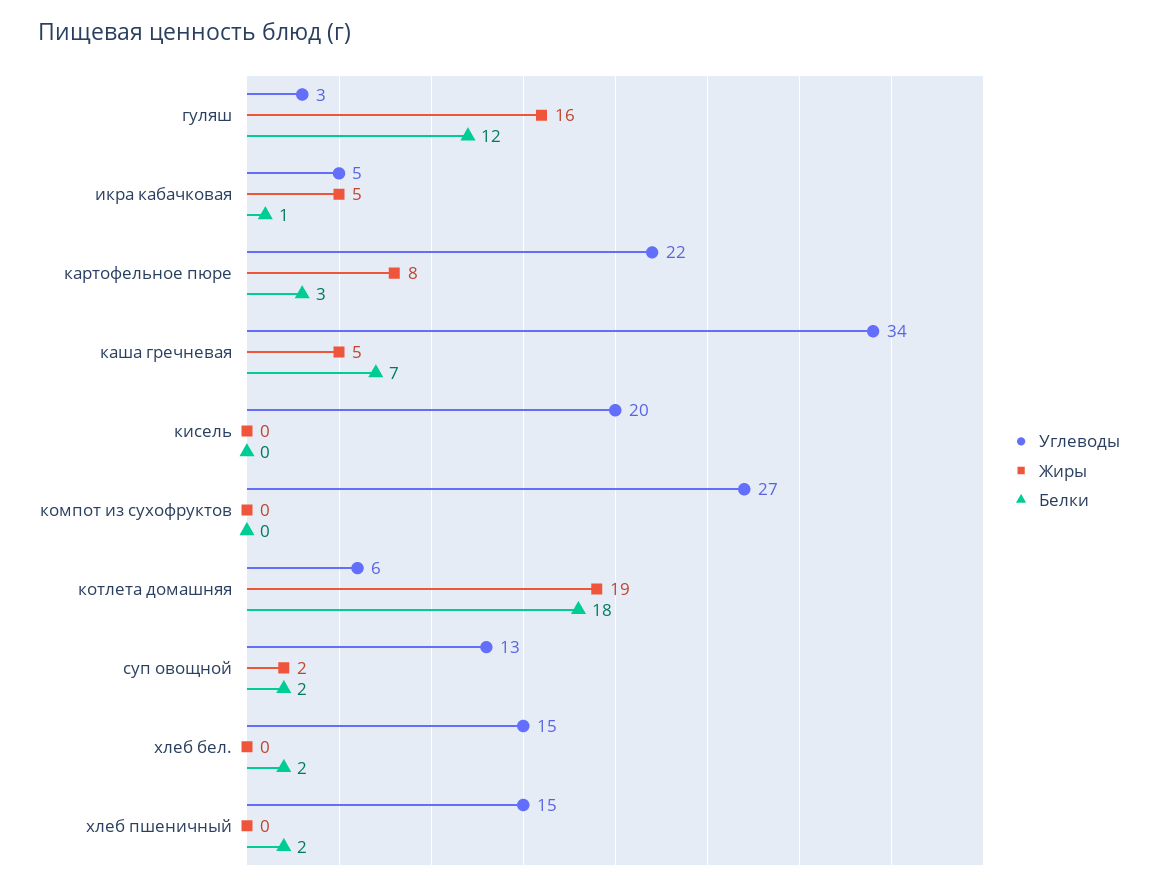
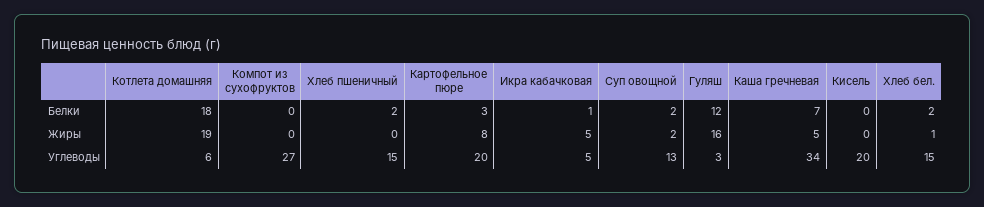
  {
    "Углеводы": {
      "гуляш": 3,
      "икра кабачковая": 5,
-     "картофельное пюре": 22,
+     "картофельное пюре": 20,
      "каша гречневая": 34,
      "кисель": 20,
      "компот из сухофруктов": 27,
      "котлета домашняя": 6,
      "суп овощной": 13,
      "хлеб бел.": 15,
      "хлеб пшеничный": 15
    },
    "Жиры": {
      "гуляш": 16,
      "икра кабачковая": 5,
      "картофельное пюре": 8,
      "каша гречневая": 5,
      "кисель": 0,
      "компот из сухофруктов": 0,
      "котлета домашняя": 19,
      "суп овощной": 2,
-     "хлеб бел.": 0,
+     "хлеб бел.": 1,
      "хлеб пшеничный": 0
    },
    "Белки": {
      "гуляш": 12,
      "икра кабачковая": 1,
      "картофельное пюре": 3,
      "каша гречневая": 7,
      "кисель": 0,
      "компот из сухофруктов": 0,
      "котлета домашняя": 18,
      "суп овощной": 2,
      "хлеб бел.": 2,
      "хлеб пшеничный": 2
    }
  }

